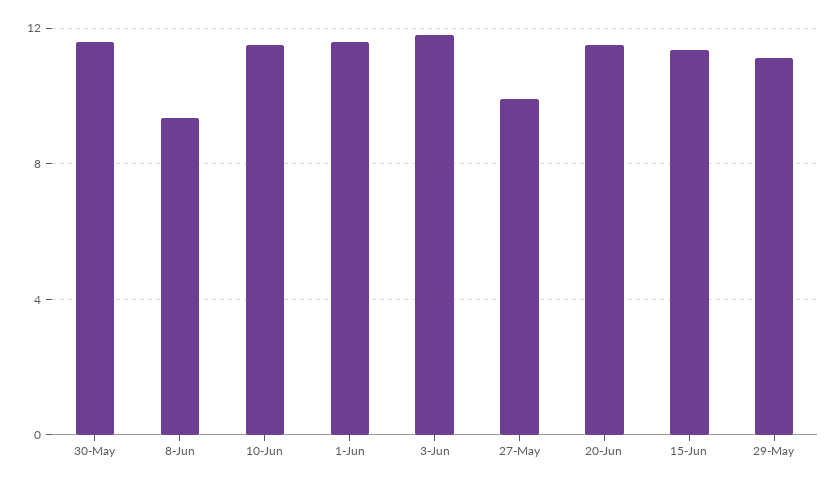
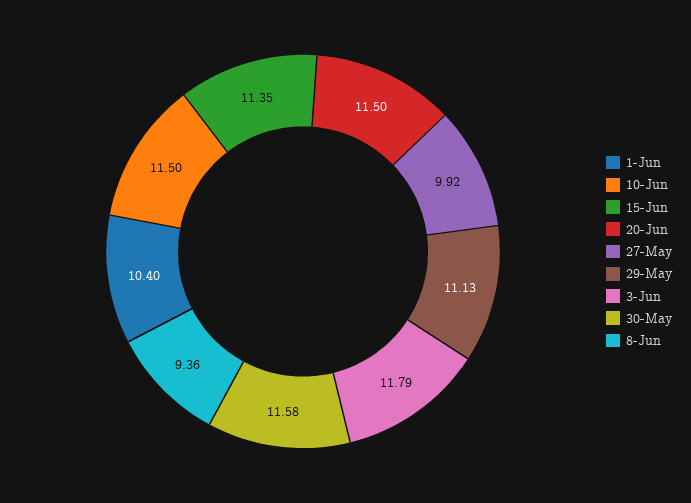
  {
    "30-May": 11.58,
    "8-Jun": 9.36,
    "10-Jun": 11.5,
-   "1-Jun": 11.5,
+   "1-Jun": 10.4,
    "3-Jun": 11.79,
    "27-May": 9.92,
    "20-Jun": 11.5,
    "15-Jun": 11.35,
    "29-May": 11.13
  }

